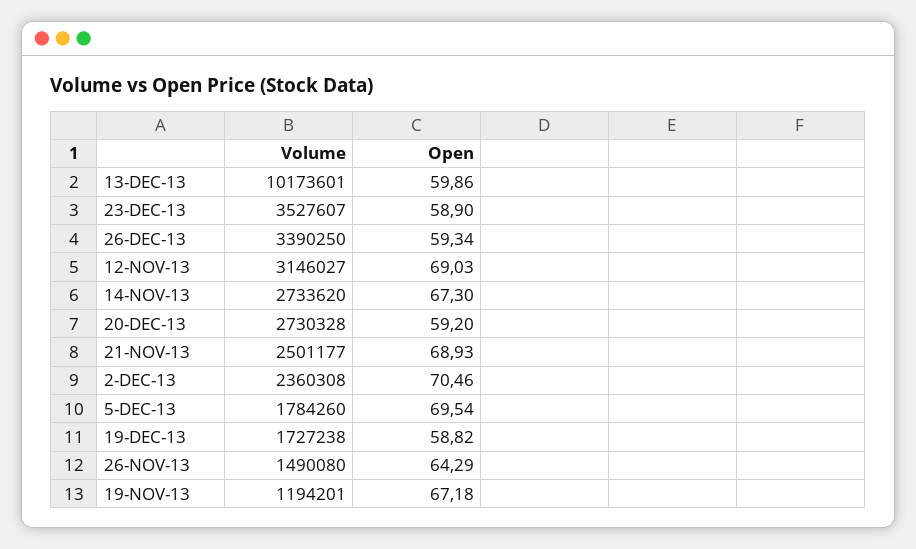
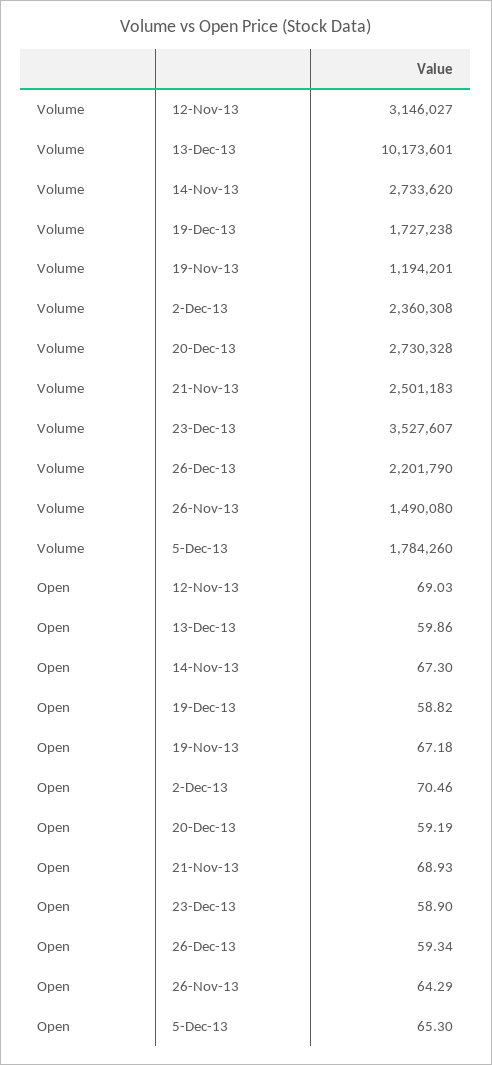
  {
    "Volume": {
      "13-DEC-13": 10173601,
      "23-DEC-13": 3527607,
-     "26-DEC-13": 3390250,
+     "26-DEC-13": 2201790,
      "12-NOV-13": 3146027,
      "14-NOV-13": 2733620,
      "20-DEC-13": 2730328,
-     "21-NOV-13": 2501177,
+     "21-NOV-13": 2501183,
      "2-DEC-13": 2360308,
      "5-DEC-13": 1784260,
      "19-DEC-13": 1727238,
      "26-NOV-13": 1490080,
      "19-NOV-13": 1194201
    },
    "Open": {
      "13-DEC-13": 59.86,
      "23-DEC-13": 58.9,
      "26-DEC-13": 59.34,
      "12-NOV-13": 69.03,
      "14-NOV-13": 67.3,
-     "20-DEC-13": 59.2,
+     "20-DEC-13": 59.19,
      "21-NOV-13": 68.93,
      "2-DEC-13": 70.46,
-     "5-DEC-13": 69.54,
+     "5-DEC-13": 65.3,
      "19-DEC-13": 58.82,
      "26-NOV-13": 64.29,
      "19-NOV-13": 67.18
    }
  }

